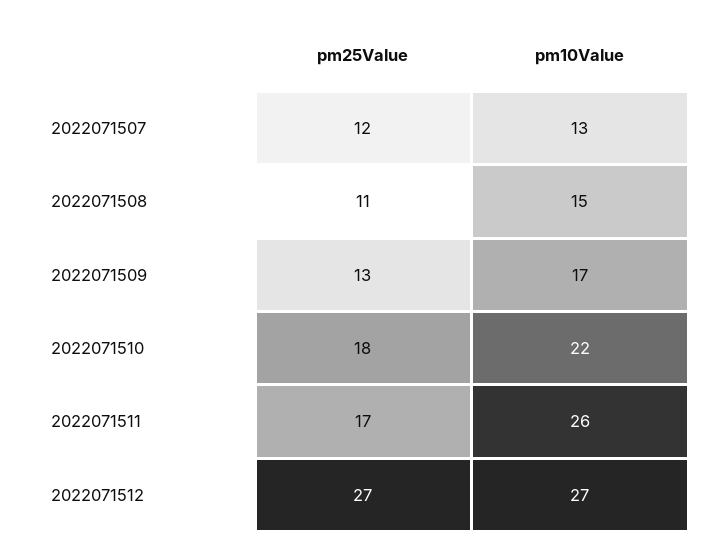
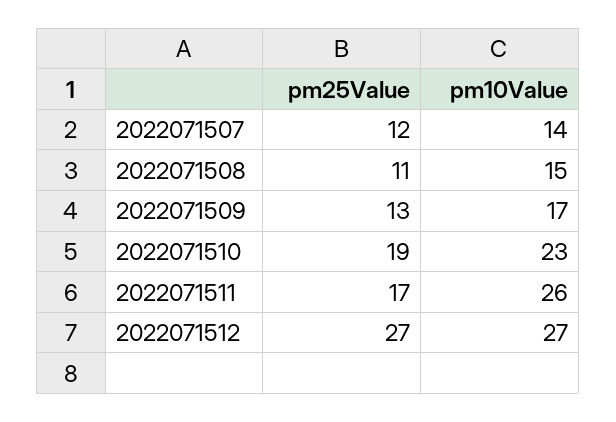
  {
    "pm25Value": {
      "2022071507": 12,
      "2022071508": 11,
      "2022071509": 13,
-     "2022071510": 18,
+     "2022071510": 19,
      "2022071511": 17,
      "2022071512": 27
    },
    "pm10Value": {
-     "2022071507": 13,
+     "2022071507": 14,
      "2022071508": 15,
      "2022071509": 17,
-     "2022071510": 22,
+     "2022071510": 23,
      "2022071511": 26,
      "2022071512": 27
    }
  }

